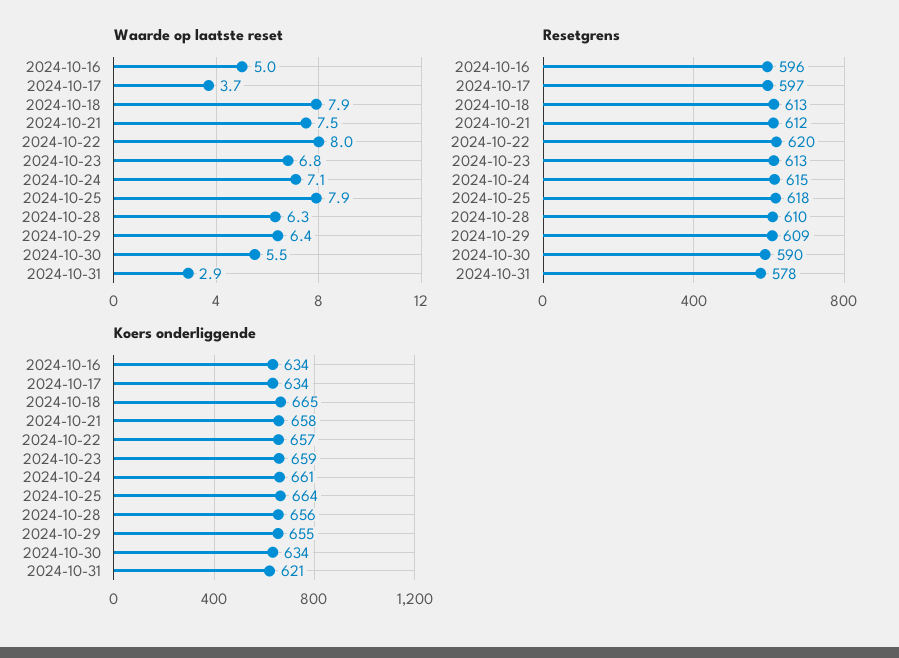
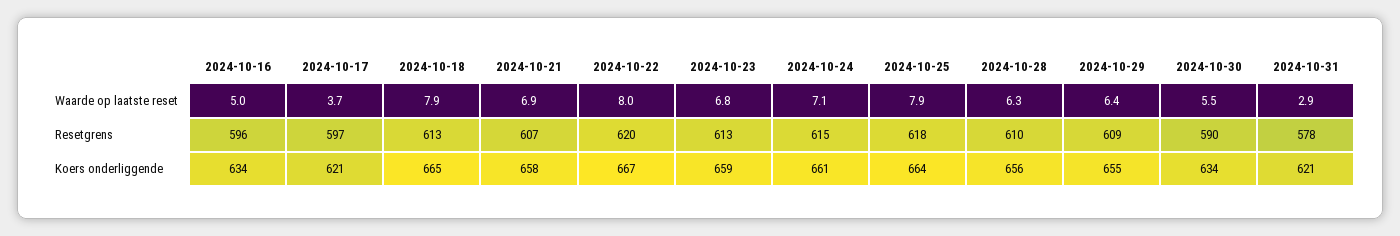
  {
    "Waarde op laatste reset": {
      "2024-10-16": 5,
      "2024-10-17": 3.7,
      "2024-10-18": 7.9,
-     "2024-10-21": 7.5,
+     "2024-10-21": 6.9,
      "2024-10-22": 8,
      "2024-10-23": 6.8,
      "2024-10-24": 7.1,
      "2024-10-25": 7.9,
      "2024-10-28": 6.3,
      "2024-10-29": 6.4,
      "2024-10-30": 5.5,
      "2024-10-31": 2.9
    },
    "Resetgrens": {
      "2024-10-16": 596,
      "2024-10-17": 597,
      "2024-10-18": 613,
-     "2024-10-21": 612,
+     "2024-10-21": 607,
      "2024-10-22": 620,
      "2024-10-23": 613,
      "2024-10-24": 615,
      "2024-10-25": 618,
      "2024-10-28": 610,
      "2024-10-29": 609,
      "2024-10-30": 590,
      "2024-10-31": 578
    },
    "Koers onderliggende": {
      "2024-10-16": 634,
-     "2024-10-17": 634,
+     "2024-10-17": 621,
      "2024-10-18": 665,
      "2024-10-21": 658,
-     "2024-10-22": 657,
+     "2024-10-22": 667,
      "2024-10-23": 659,
      "2024-10-24": 661,
      "2024-10-25": 664,
      "2024-10-28": 656,
      "2024-10-29": 655,
      "2024-10-30": 634,
      "2024-10-31": 621
    }
  }

